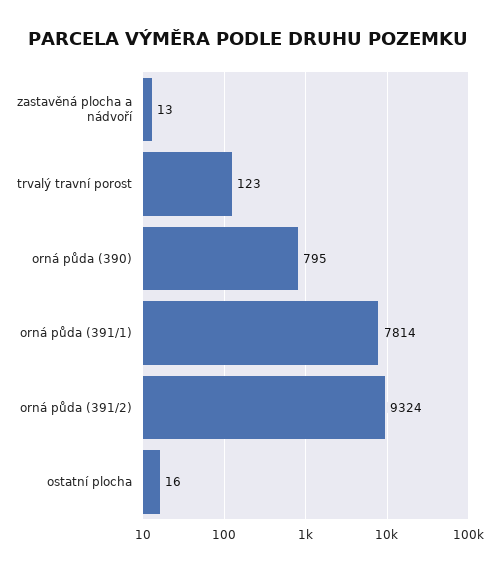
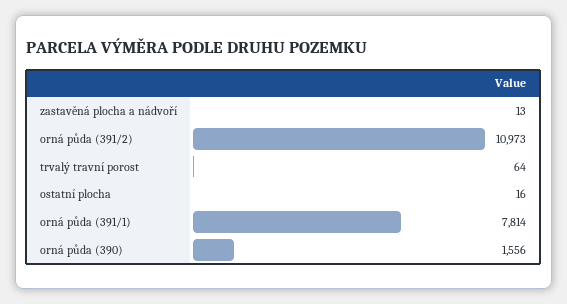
  {
    "zastavěná plocha a nádvoří": 13,
-   "trvalý travní porost": 123,
+   "trvalý travní porost": 64,
-   "orná půda (390)": 795,
+   "orná půda (390)": 1556,
    "orná půda (391/1)": 7814,
-   "orná půda (391/2)": 9324,
+   "orná půda (391/2)": 10973,
    "ostatní plocha": 16
  }

